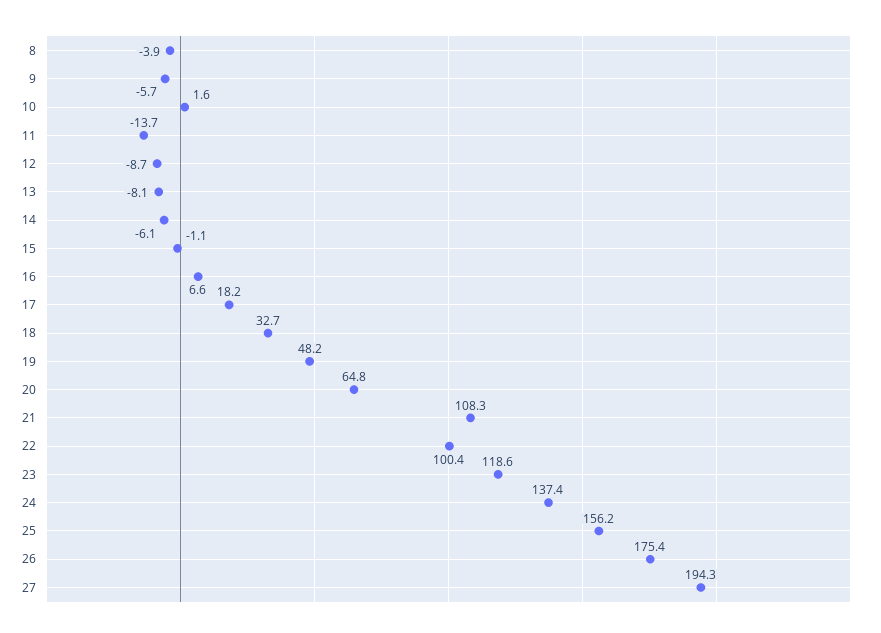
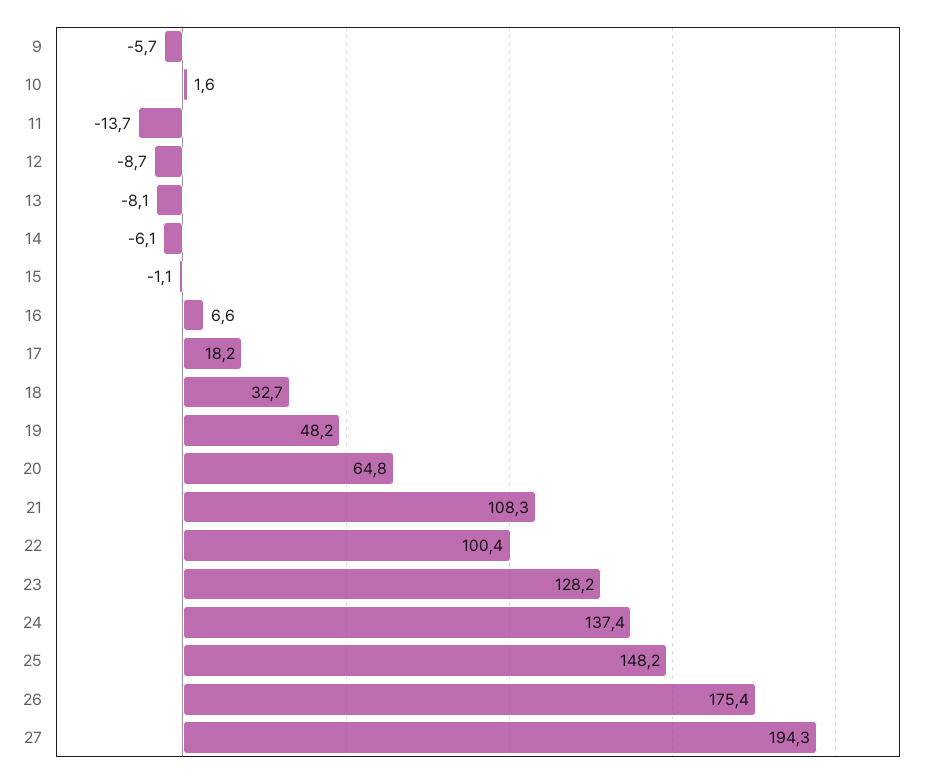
  {
-   "8": -3.9,
    "9": -5.7,
    "10": 1.6,
    "11": -13.7,
    "12": -8.7,
    "13": -8.1,
    "14": -6.1,
    "15": -1.1,
    "16": 6.6,
    "17": 18.2,
    "18": 32.7,
    "19": 48.2,
    "20": 64.8,
    "21": 108.3,
    "22": 100.4,
-   "23": 118.6,
+   "23": 128.2,
    "24": 137.4,
-   "25": 156.2,
+   "25": 148.2,
    "26": 175.4,
    "27": 194.3
  }

